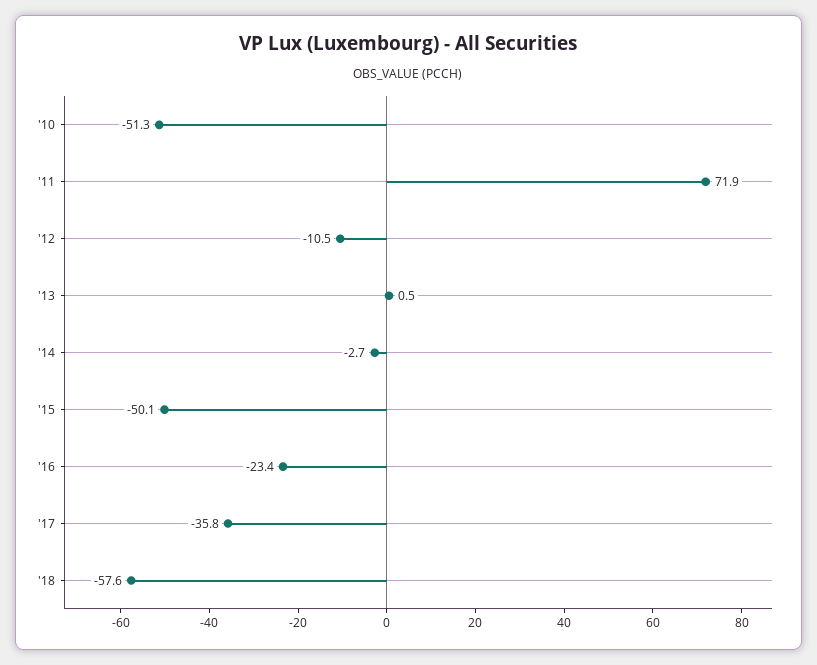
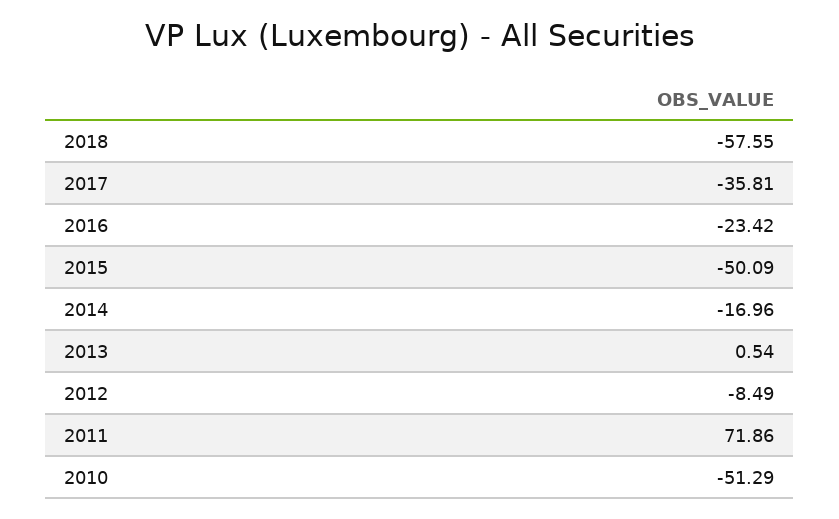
  {
    "'10": -51.29,
    "'11": 71.86,
-   "'12": -10.5,
+   "'12": -8.49,
    "'13": 0.54,
-   "'14": -2.7,
+   "'14": -16.96,
    "'15": -50.09,
    "'16": -23.42,
    "'17": -35.81,
    "'18": -57.55
  }

